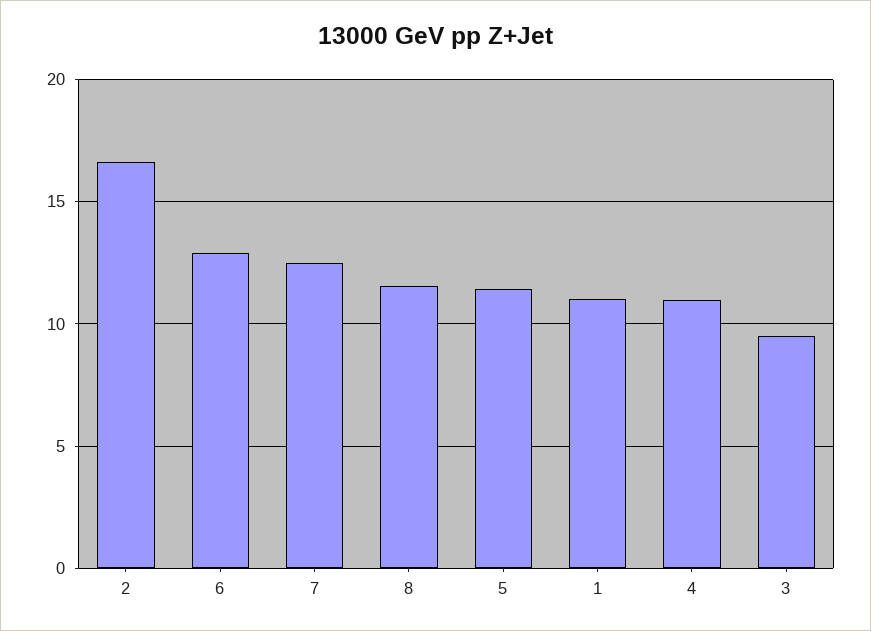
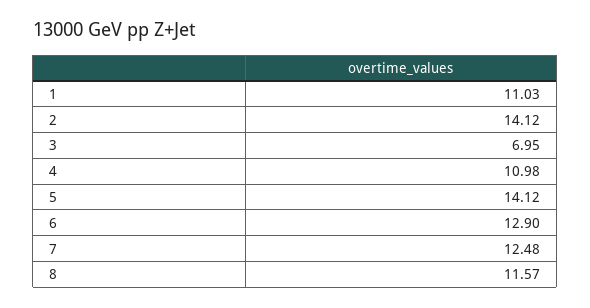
  {
-   "2": 16.5,
+   "2": 14.12,
    "6": 12.9,
    "7": 12.48,
    "8": 11.57,
-   "5": 11.5,
+   "5": 14.12,
    "1": 11.03,
    "4": 10.98,
-   "3": 9.5
+   "3": 6.95
  }

